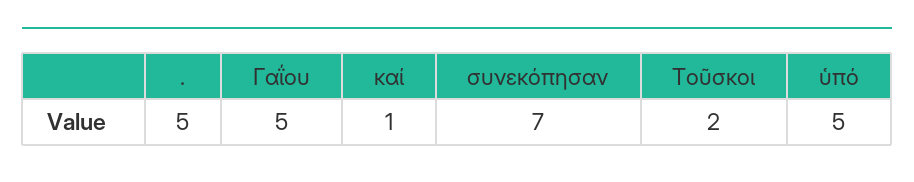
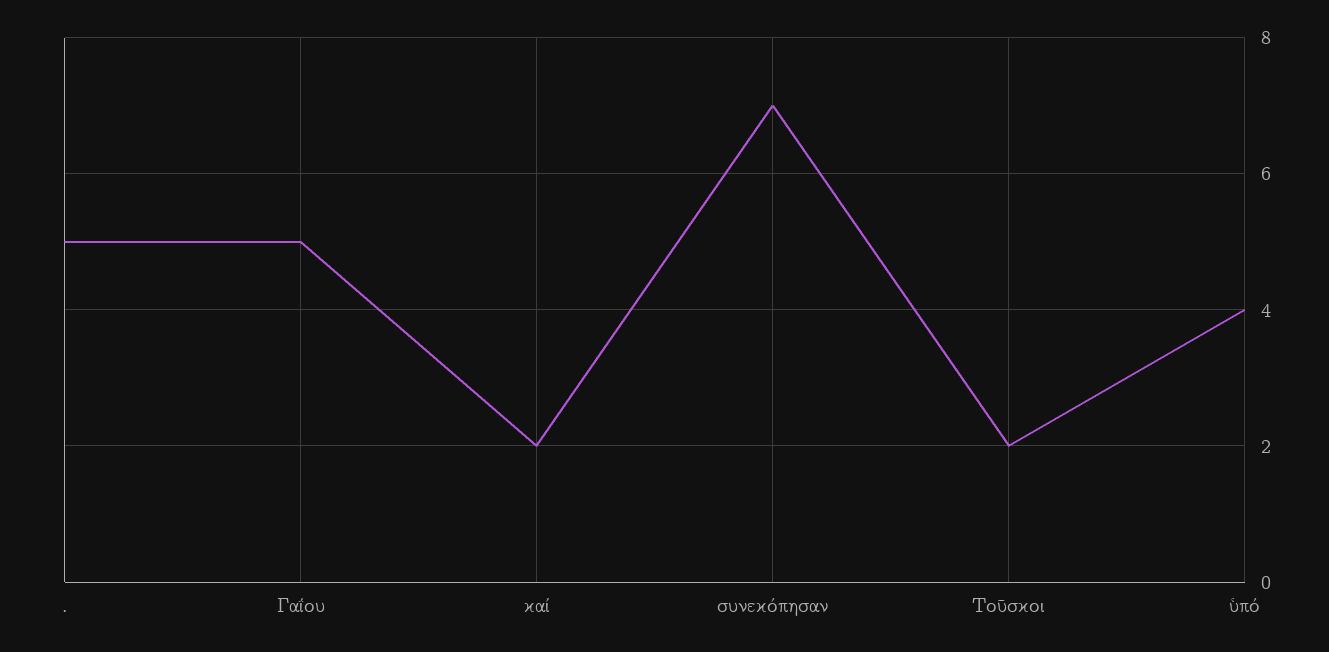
  {
    ".": 5,
    "Γαΐου": 5,
-   "καί": 1,
+   "καί": 2,
    "συνεκόπησαν": 7,
    "Τοῦσκοι": 2,
-   "ὑπό": 5
+   "ὑπό": 4
  }

